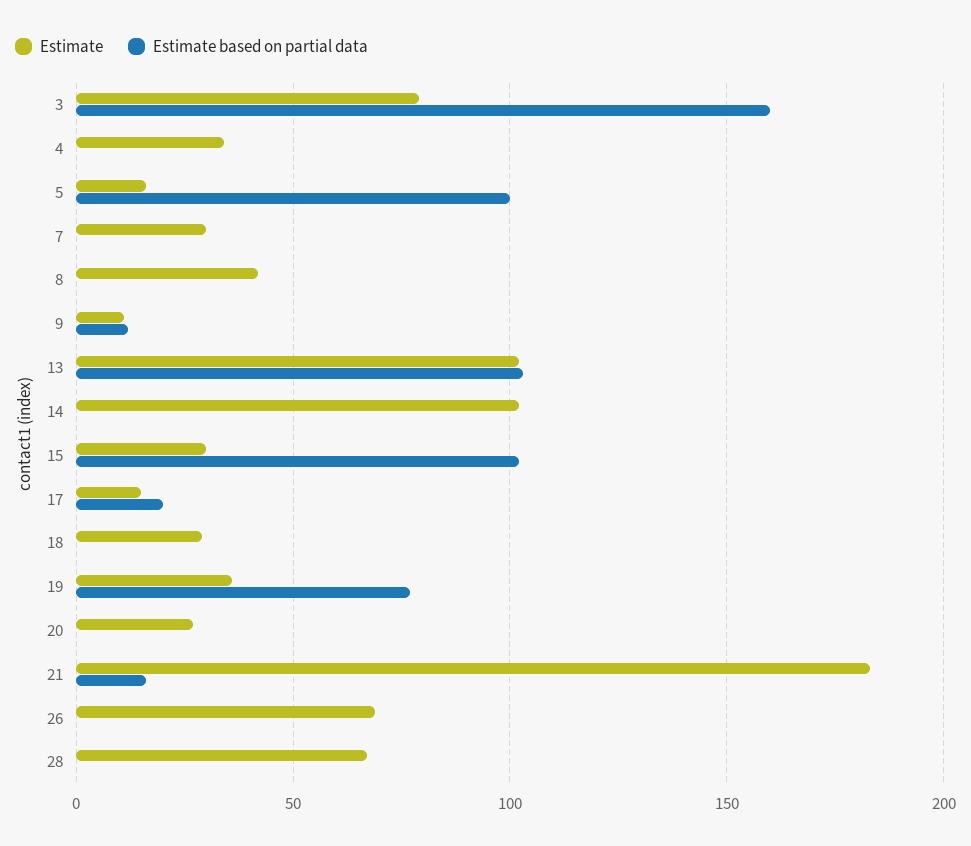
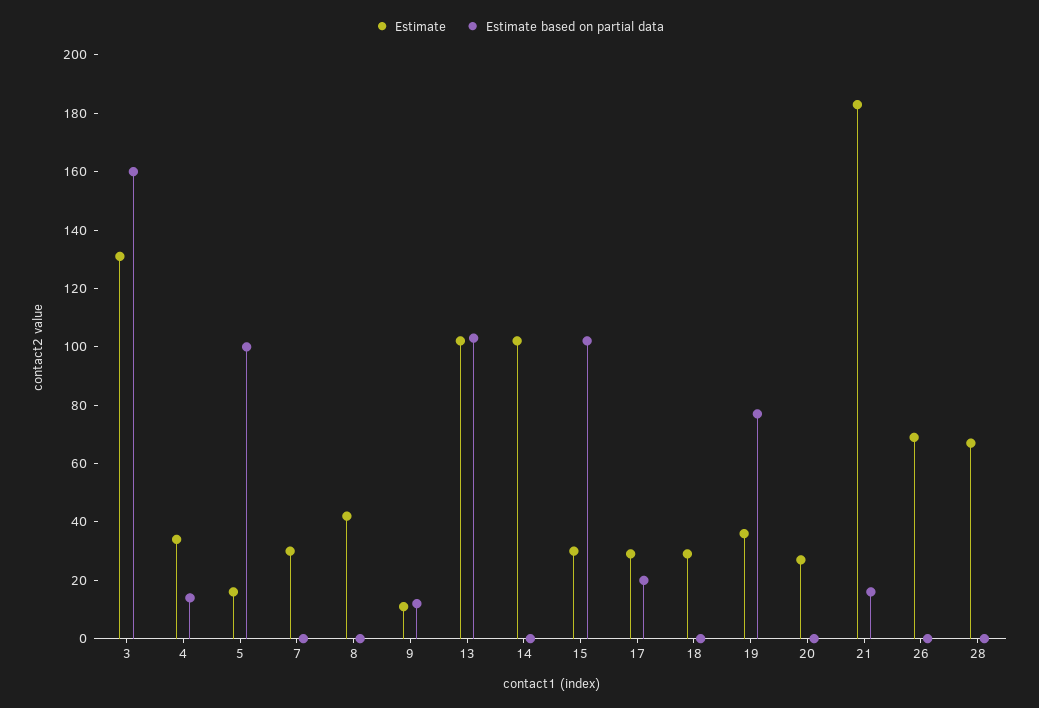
  {
    "Estimate": {
-     "3": 80,
+     "3": 130,
      "4": 35,
      "5": 15,
      "7": 30,
      "8": 40,
      "9": 10,
      "13": 100,
      "14": 100,
      "15": 30,
-     "17": 15,
+     "17": 30,
      "18": 30,
      "19": 35,
      "20": 25,
      "21": 185,
      "26": 70,
      "28": 65
    },
    "Estimate based on partial data": {
      "3": 160,
-     "4": 0,
+     "4": 15,
      "5": 100,
      "7": 0,
      "8": 0,
      "9": 10,
      "13": 105,
      "14": 0,
      "15": 100,
      "17": 20,
      "18": 0,
      "19": 75,
      "20": 0,
      "21": 15,
      "26": 0,
      "28": 0
    }
  }

